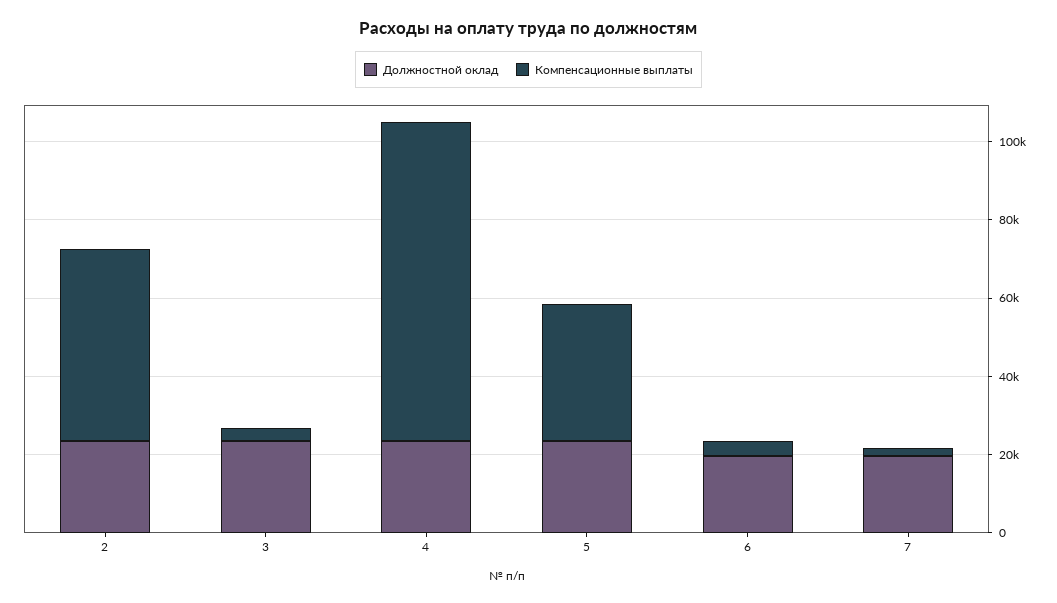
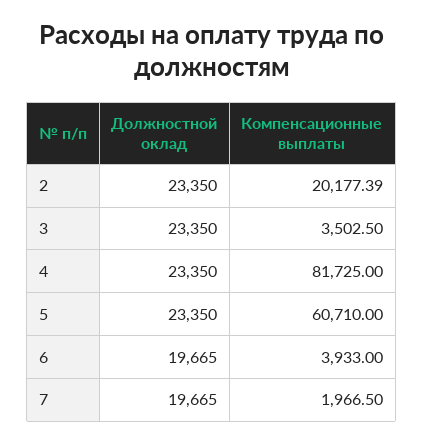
  {
    "Должностной оклад": {
      "2": 23350,
      "3": 23350,
      "4": 23350,
      "5": 23350,
      "6": 19665,
      "7": 19665
    },
    "Компенсационные выплаты": {
-     "2": 50000,
+     "2": 20177.39,
      "3": 3502.5,
      "4": 81725,
-     "5": 35000,
+     "5": 60710,
      "6": 3933,
      "7": 1966.5
    }
  }

